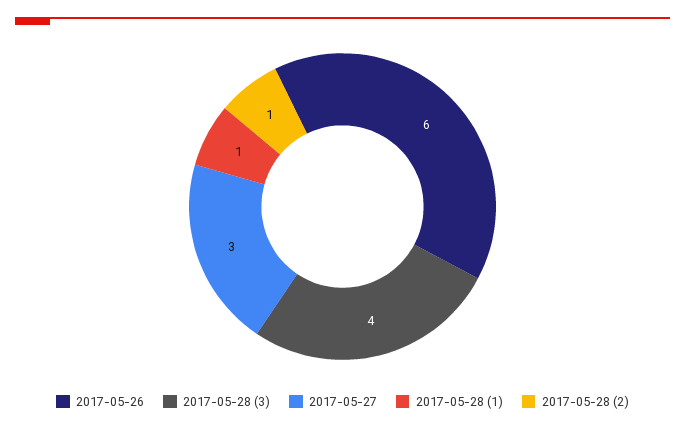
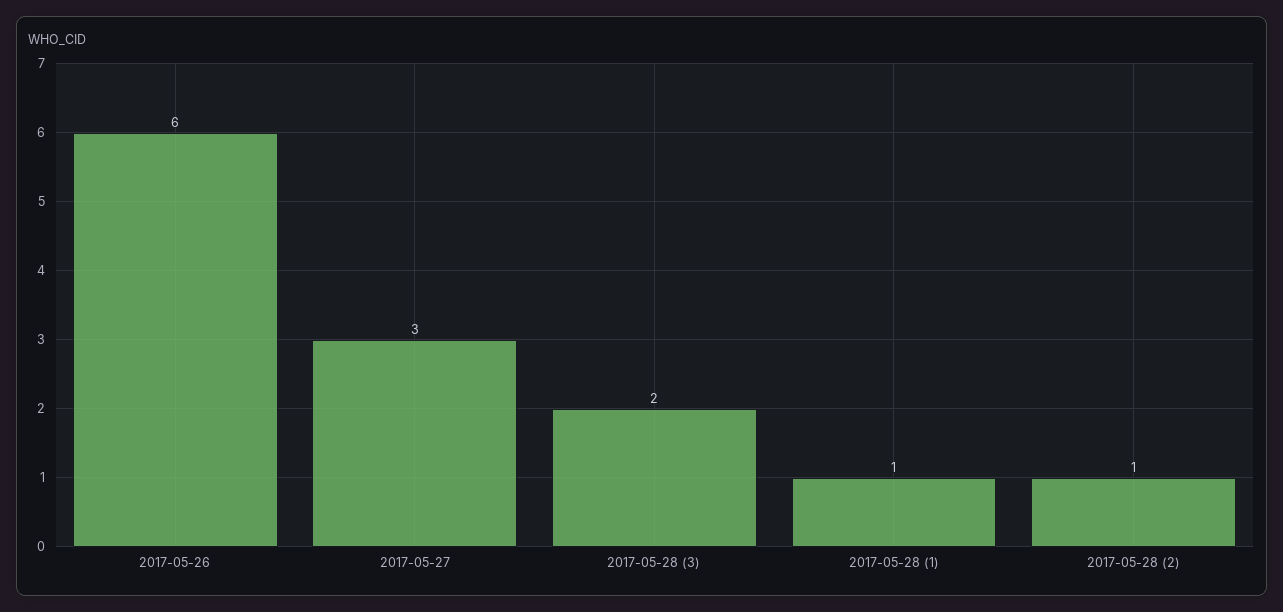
  {
    "2017-05-26": 6,
-   "2017-05-28 (3)": 4,
+   "2017-05-28 (3)": 2,
    "2017-05-27": 3,
    "2017-05-28 (1)": 1,
    "2017-05-28 (2)": 1
  }

